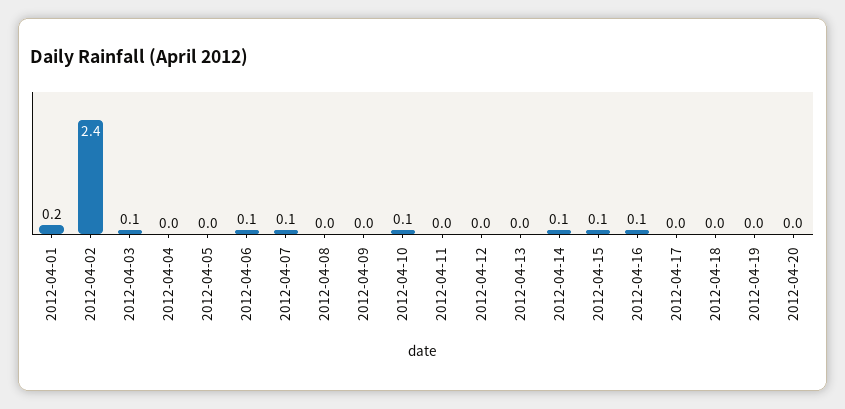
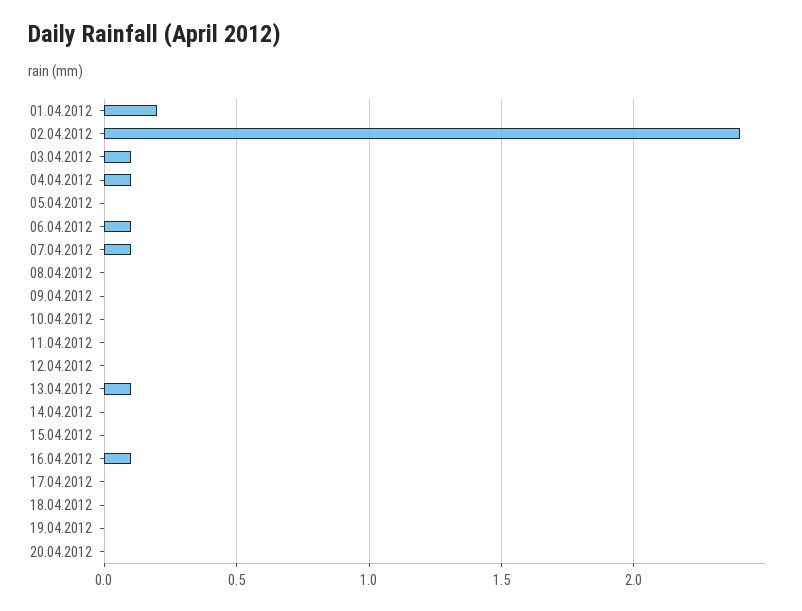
  {
    "2012-04-01": 0.2,
    "2012-04-02": 2.4,
    "2012-04-03": 0.1,
-   "2012-04-04": 0,
+   "2012-04-04": 0.1,
    "2012-04-05": 0,
    "2012-04-06": 0.1,
    "2012-04-07": 0.1,
    "2012-04-08": 0,
    "2012-04-09": 0,
-   "2012-04-10": 0.1,
+   "2012-04-10": 0,
    "2012-04-11": 0,
    "2012-04-12": 0,
-   "2012-04-13": 0,
+   "2012-04-13": 0.1,
-   "2012-04-14": 0.1,
+   "2012-04-14": 0,
-   "2012-04-15": 0.1,
+   "2012-04-15": 0,
    "2012-04-16": 0.1,
    "2012-04-17": 0,
    "2012-04-18": 0,
    "2012-04-19": 0,
    "2012-04-20": 0
  }

